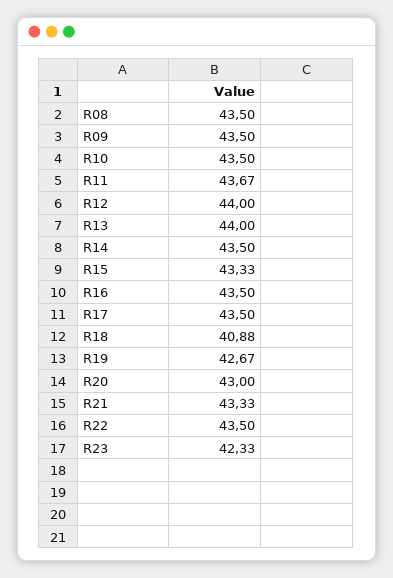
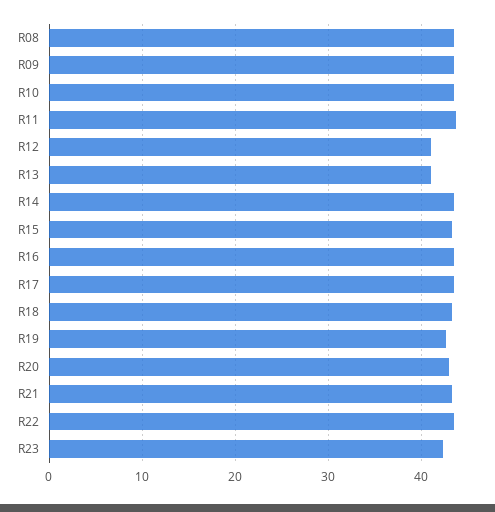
  {
    "R08": 43.5,
    "R09": 43.5,
    "R10": 43.5,
    "R11": 43.67,
-   "R12": 44,
+   "R12": 41,
-   "R13": 44,
+   "R13": 41,
    "R14": 43.5,
    "R15": 43.33,
    "R16": 43.5,
    "R17": 43.5,
-   "R18": 40.88,
+   "R18": 43,
    "R19": 42.67,
    "R20": 43,
    "R21": 43.33,
    "R22": 43.5,
    "R23": 42.33
  }

